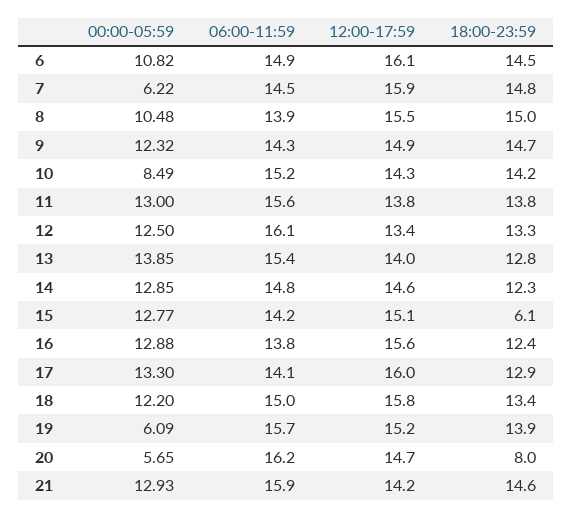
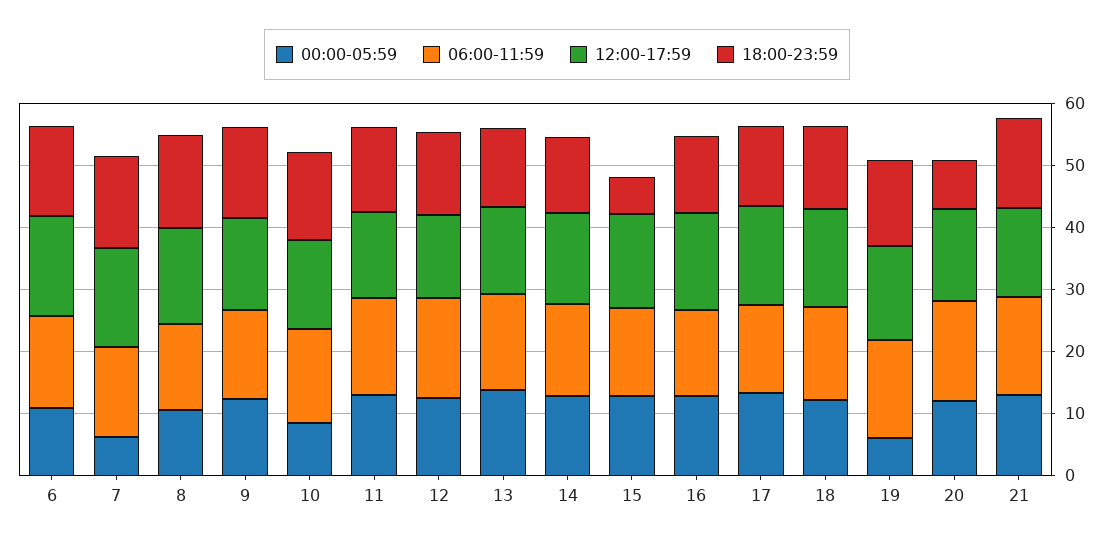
  {
    "00:00-05:59": {
      "6": 10.82,
      "7": 6.22,
      "8": 10.48,
      "9": 12.32,
      "10": 8.49,
      "11": 13,
      "12": 12.5,
      "13": 13.85,
      "14": 12.85,
      "15": 12.77,
      "16": 12.88,
      "17": 13.3,
      "18": 12.2,
      "19": 6.09,
-     "20": 5.65,
+     "20": 12,
      "21": 12.93
    },
    "06:00-11:59": {
      "6": 14.9,
      "7": 14.5,
      "8": 13.9,
      "9": 14.3,
      "10": 15.2,
      "11": 15.6,
      "12": 16.1,
      "13": 15.4,
      "14": 14.8,
      "15": 14.2,
      "16": 13.8,
      "17": 14.1,
      "18": 15,
      "19": 15.7,
      "20": 16.2,
      "21": 15.9
    },
    "12:00-17:59": {
      "6": 16.1,
      "7": 15.9,
      "8": 15.5,
      "9": 14.9,
      "10": 14.3,
      "11": 13.8,
      "12": 13.4,
      "13": 14,
      "14": 14.6,
      "15": 15.1,
      "16": 15.6,
      "17": 16,
      "18": 15.8,
      "19": 15.2,
      "20": 14.7,
      "21": 14.2
    },
    "18:00-23:59": {
      "6": 14.5,
      "7": 14.8,
      "8": 15,
      "9": 14.7,
      "10": 14.2,
      "11": 13.8,
      "12": 13.3,
      "13": 12.8,
      "14": 12.3,
      "15": 6.1,
      "16": 12.4,
      "17": 12.9,
      "18": 13.4,
      "19": 13.9,
      "20": 8,
      "21": 14.6
    }
  }

